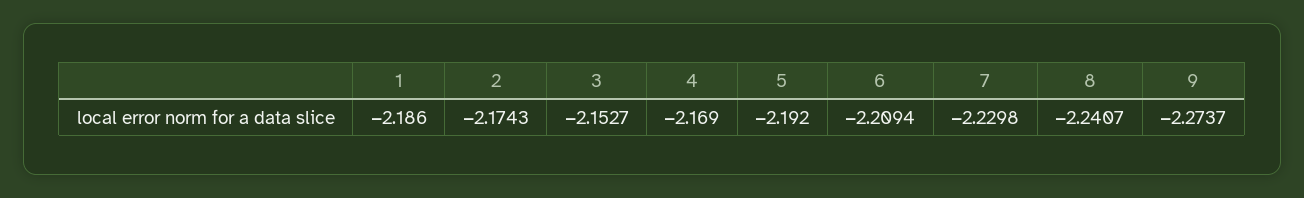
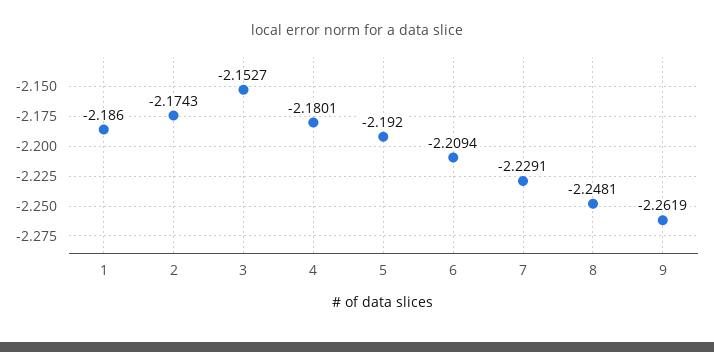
  {
    "1": -2.186,
    "2": -2.1743,
    "3": -2.1527,
-   "4": -2.169,
+   "4": -2.1801,
    "5": -2.192,
    "6": -2.2094,
-   "7": -2.2298,
+   "7": -2.2291,
-   "8": -2.2407,
+   "8": -2.2481,
-   "9": -2.2737
+   "9": -2.2619
  }

